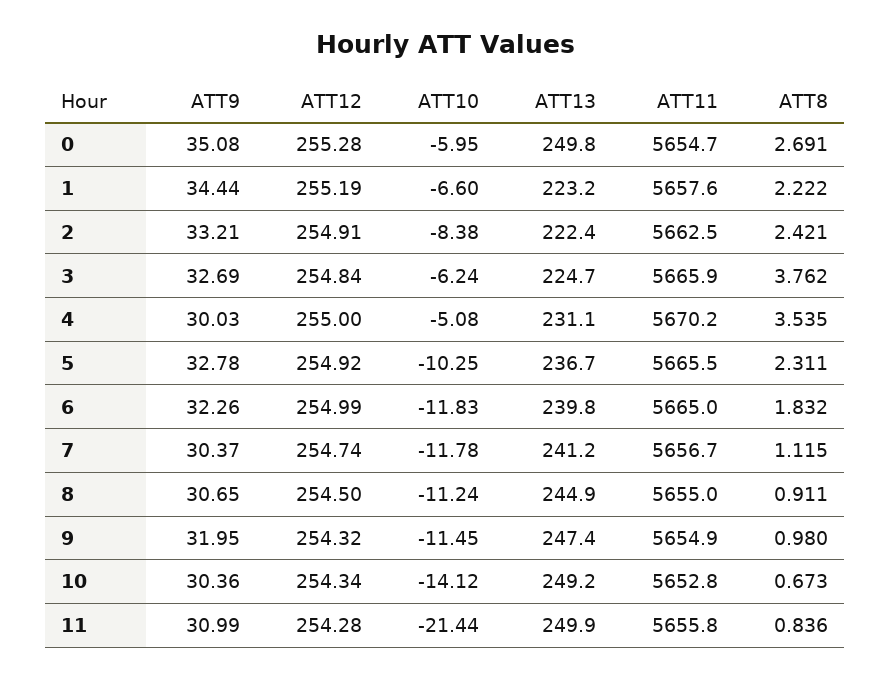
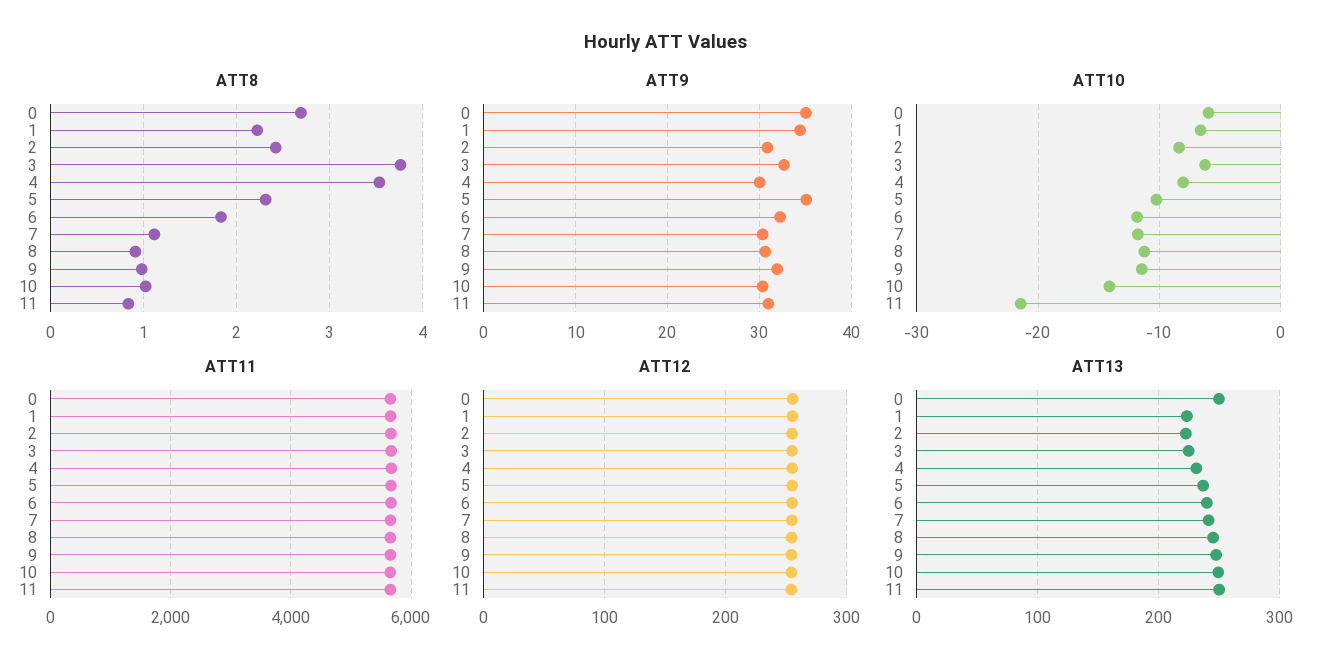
  {
    "ATT9": {
      "0": 35.08,
      "1": 34.44,
-     "2": 33.21,
+     "2": 31,
      "3": 32.69,
      "4": 30.03,
-     "5": 32.78,
+     "5": 35,
      "6": 32.26,
      "7": 30.37,
      "8": 30.65,
      "9": 31.95,
      "10": 30.36,
      "11": 30.99
    },
    "ATT12": {
      "0": 255.28,
      "1": 255.19,
      "2": 254.91,
      "3": 254.84,
      "4": 255,
      "5": 254.92,
      "6": 254.99,
      "7": 254.74,
      "8": 254.5,
      "9": 254.32,
      "10": 254.34,
      "11": 254.28
    },
    "ATT10": {
      "0": -5.95,
      "1": -6.6,
      "2": -8.38,
      "3": -6.24,
-     "4": -5.08,
+     "4": -8,
      "5": -10.25,
      "6": -11.83,
      "7": -11.78,
      "8": -11.24,
      "9": -11.45,
      "10": -14.12,
      "11": -21.44
    },
    "ATT13": {
      "0": 249.8,
      "1": 223.2,
      "2": 222.4,
      "3": 224.7,
      "4": 231.1,
      "5": 236.7,
      "6": 239.8,
      "7": 241.2,
      "8": 244.9,
      "9": 247.4,
      "10": 249.2,
      "11": 249.9
    },
    "ATT11": {
      "0": 5654.7,
      "1": 5657.6,
      "2": 5662.5,
      "3": 5665.9,
      "4": 5670.2,
      "5": 5665.5,
      "6": 5665,
      "7": 5656.7,
      "8": 5655,
      "9": 5654.9,
      "10": 5652.8,
      "11": 5655.8
    },
    "ATT8": {
      "0": 2.691,
      "1": 2.222,
      "2": 2.421,
      "3": 3.762,
      "4": 3.535,
      "5": 2.311,
      "6": 1.832,
      "7": 1.115,
      "8": 0.911,
      "9": 0.98,
-     "10": 0.673,
+     "10": 1,
      "11": 0.836
    }
  }

